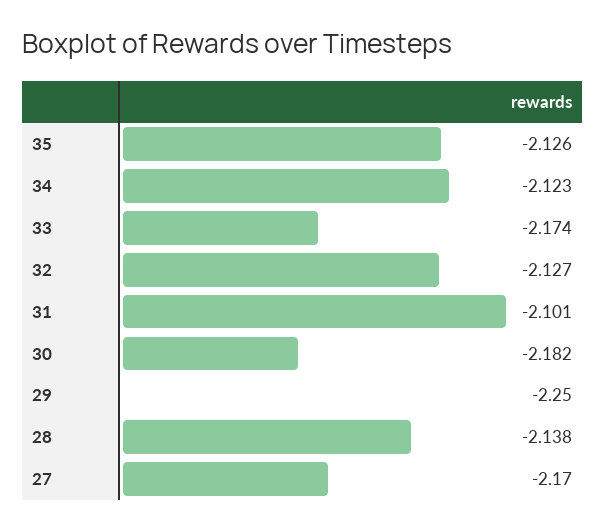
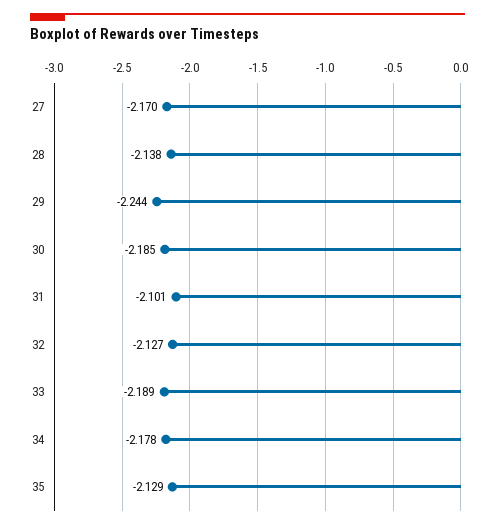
  {
-   "35": -2.126,
+   "35": -2.129,
-   "34": -2.123,
+   "34": -2.178,
-   "33": -2.174,
+   "33": -2.189,
    "32": -2.127,
    "31": -2.101,
-   "30": -2.182,
+   "30": -2.185,
-   "29": -2.25,
+   "29": -2.244,
    "28": -2.138,
    "27": -2.17
  }

